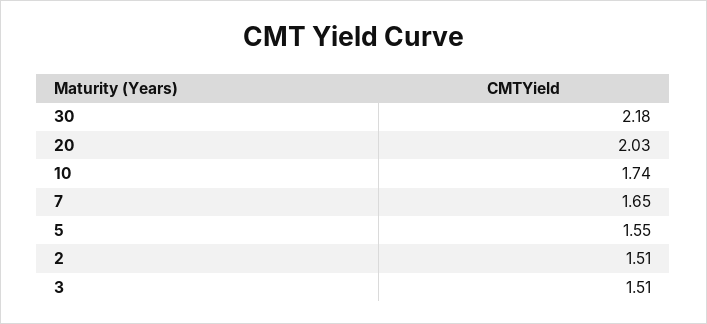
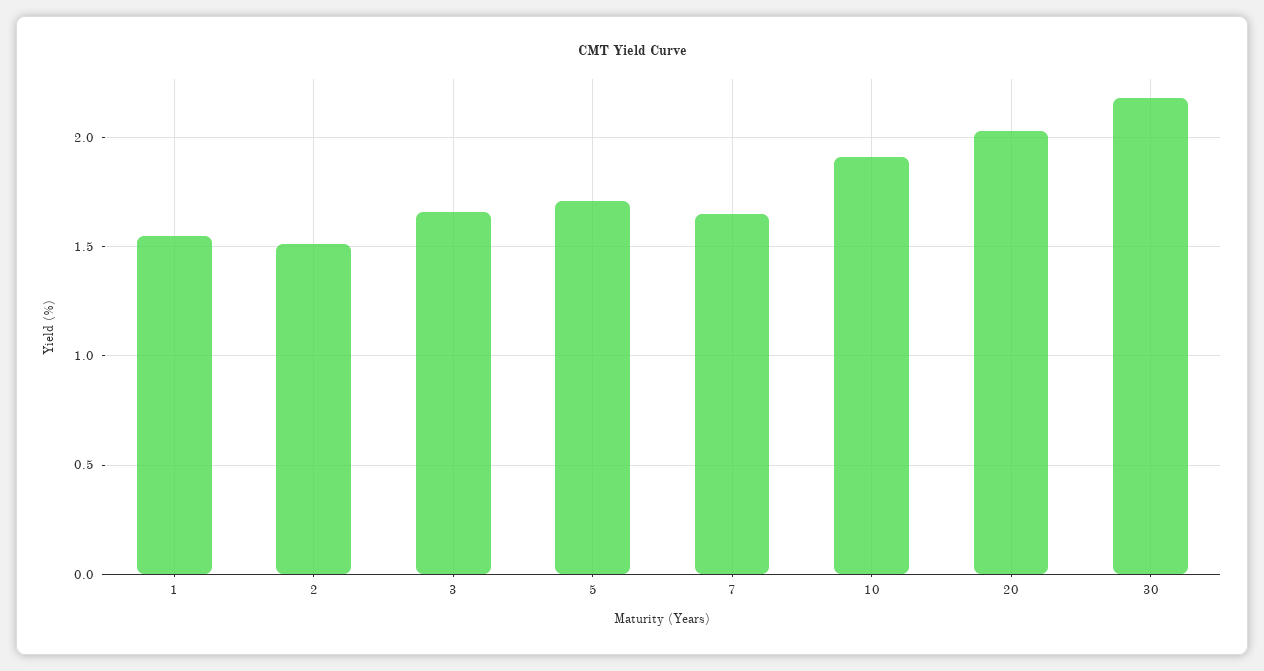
  {
    "30": 2.18,
    "20": 2.03,
-   "10": 1.74,
+   "10": 1.9,
    "7": 1.65,
-   "5": 1.55,
+   "5": 1.7,
    "2": 1.51,
-   "3": 1.51
+   "3": 1.65,
+   "1": 1.55
  }

